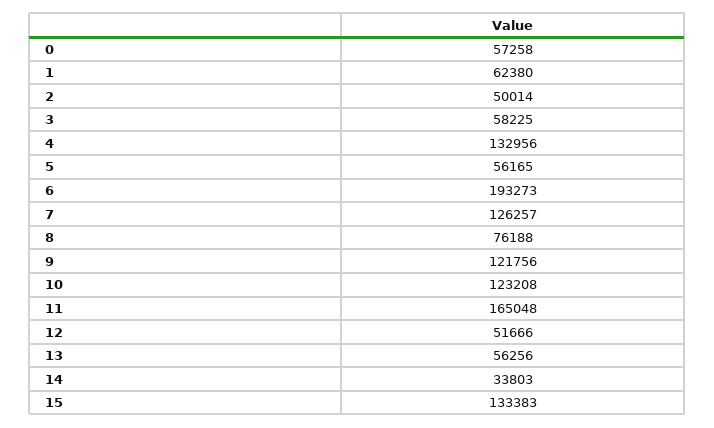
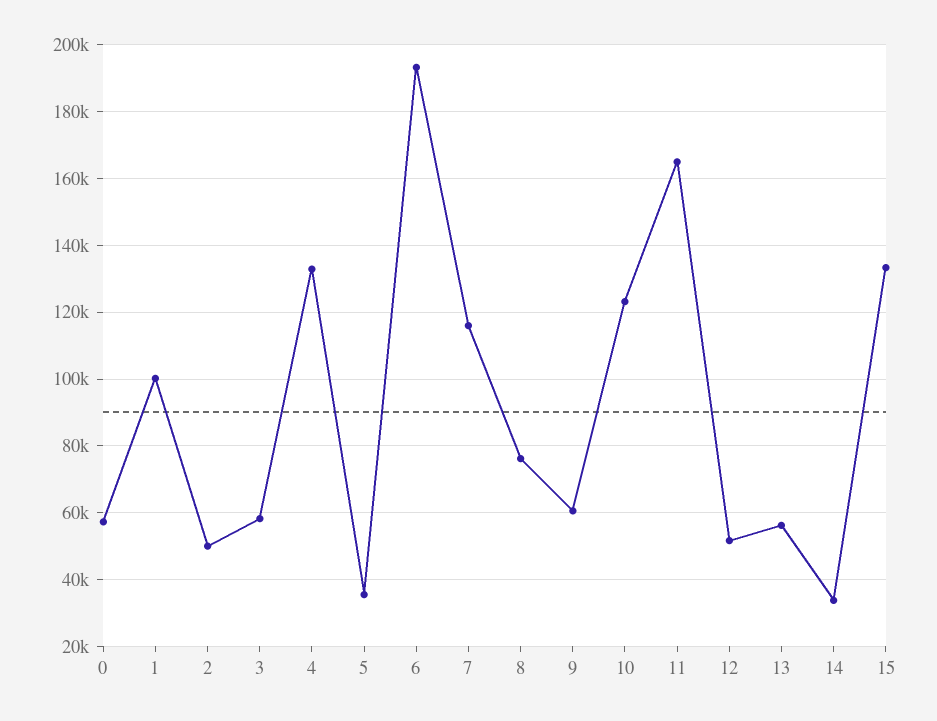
  {
    "0": 57258,
-   "1": 62380,
+   "1": 100000,
    "2": 50014,
    "3": 58225,
    "4": 132956,
-   "5": 56165,
+   "5": 36000,
    "6": 193273,
-   "7": 126257,
+   "7": 116000,
    "8": 76188,
-   "9": 121756,
+   "9": 60000,
    "10": 123208,
    "11": 165048,
    "12": 51666,
    "13": 56256,
    "14": 33803,
    "15": 133383
  }

